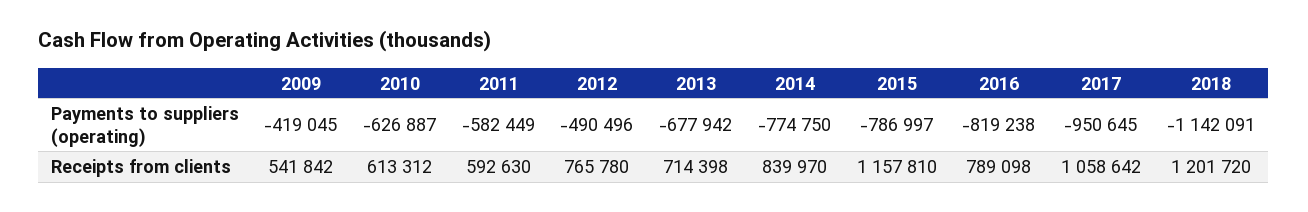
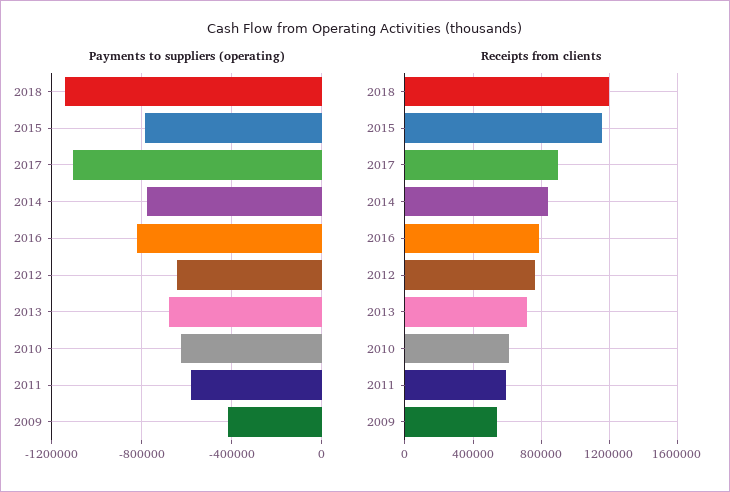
  {
    "Payments to suppliers (operating)": {
      "2009": -419045,
      "2010": -626887,
      "2011": -582449,
-     "2012": -490496,
+     "2012": -650000,
      "2013": -677942,
      "2014": -774750,
      "2015": -786997,
      "2016": -819238,
-     "2017": -950645,
+     "2017": -1100000,
      "2018": -1142091
    },
    "Receipts from clients": {
      "2009": 541842,
      "2010": 613312,
      "2011": 592630,
      "2012": 765780,
      "2013": 714398,
      "2014": 839970,
      "2015": 1157810,
      "2016": 789098,
-     "2017": 1058642,
+     "2017": 900000,
      "2018": 1201720
    }
  }

